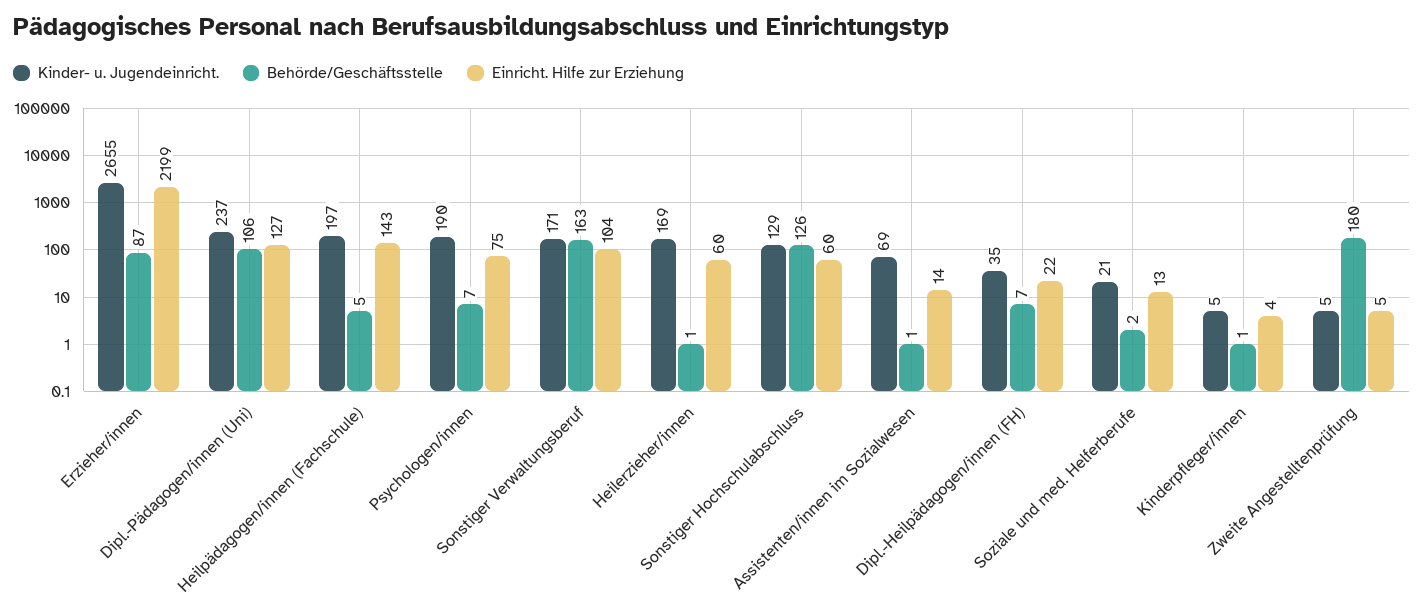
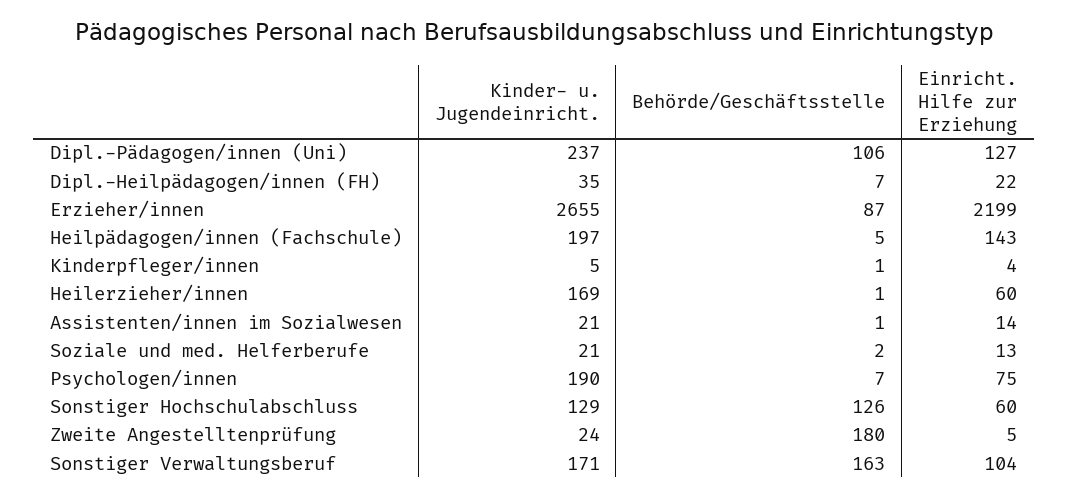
  {
    "Kinder- u. Jugendeinricht.": {
      "Erzieher/innen": 2655,
      "Dipl.-Pädagogen/innen (Uni)": 237,
      "Heilpädagogen/innen (Fachschule)": 197,
      "Psychologen/innen": 190,
      "Sonstiger Verwaltungsberuf": 171,
      "Heilerzieher/innen": 169,
      "Sonstiger Hochschulabschluss": 129,
-     "Assistenten/innen im Sozialwesen": 69,
+     "Assistenten/innen im Sozialwesen": 21,
      "Dipl.-Heilpädagogen/innen (FH)": 35,
      "Soziale und med. Helferberufe": 21,
      "Kinderpfleger/innen": 5,
-     "Zweite Angestelltenprüfung": 5
+     "Zweite Angestelltenprüfung": 24
    },
    "Behörde/Geschäftsstelle": {
      "Erzieher/innen": 87,
      "Dipl.-Pädagogen/innen (Uni)": 106,
      "Heilpädagogen/innen (Fachschule)": 5,
      "Psychologen/innen": 7,
      "Sonstiger Verwaltungsberuf": 163,
      "Heilerzieher/innen": 1,
      "Sonstiger Hochschulabschluss": 126,
      "Assistenten/innen im Sozialwesen": 1,
      "Dipl.-Heilpädagogen/innen (FH)": 7,
      "Soziale und med. Helferberufe": 2,
      "Kinderpfleger/innen": 1,
      "Zweite Angestelltenprüfung": 180
    },
    "Einricht. Hilfe zur Erziehung": {
      "Erzieher/innen": 2199,
      "Dipl.-Pädagogen/innen (Uni)": 127,
      "Heilpädagogen/innen (Fachschule)": 143,
      "Psychologen/innen": 75,
      "Sonstiger Verwaltungsberuf": 104,
      "Heilerzieher/innen": 60,
      "Sonstiger Hochschulabschluss": 60,
      "Assistenten/innen im Sozialwesen": 14,
      "Dipl.-Heilpädagogen/innen (FH)": 22,
      "Soziale und med. Helferberufe": 13,
      "Kinderpfleger/innen": 4,
      "Zweite Angestelltenprüfung": 5
    }
  }

